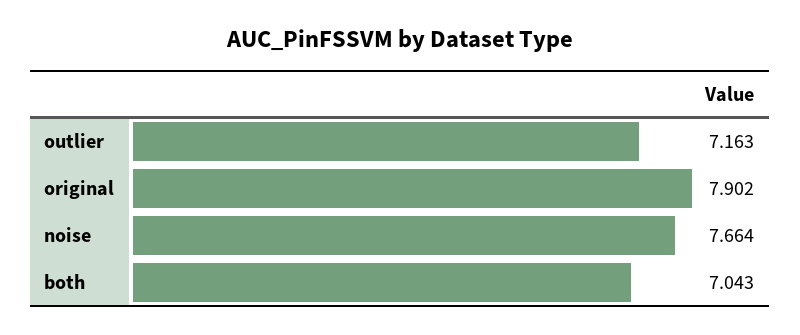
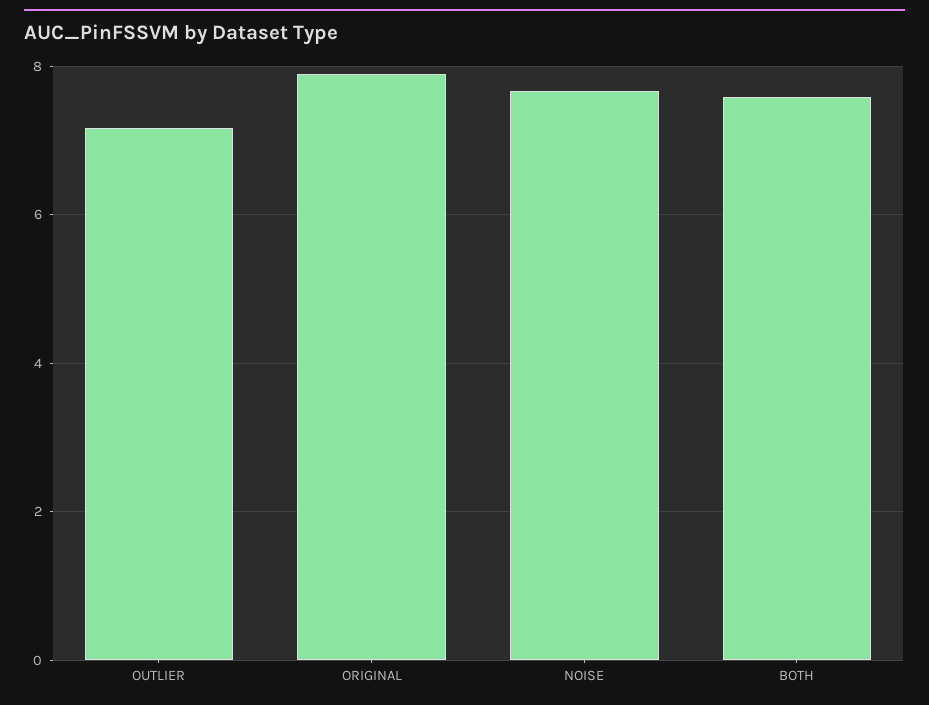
  {
    "outlier": 7.163,
    "original": 7.902,
    "noise": 7.664,
-   "both": 7.043
+   "both": 7.6
  }

